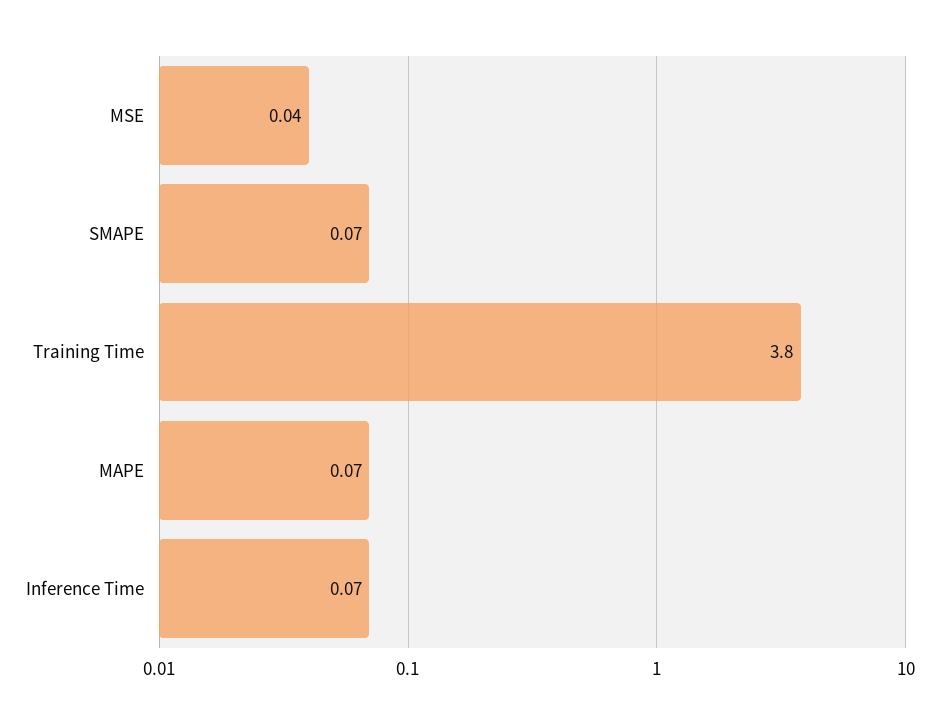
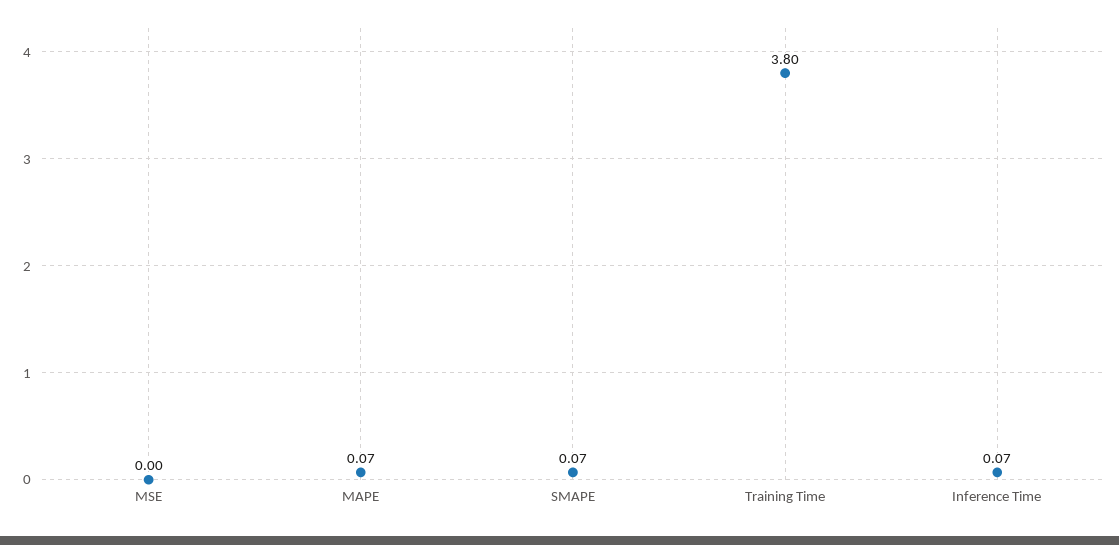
  {
-   "MSE": 0.04,
+   "MSE": 0,
    "SMAPE": 0.07,
    "Training Time": 3.8,
    "MAPE": 0.07,
    "Inference Time": 0.07
  }

